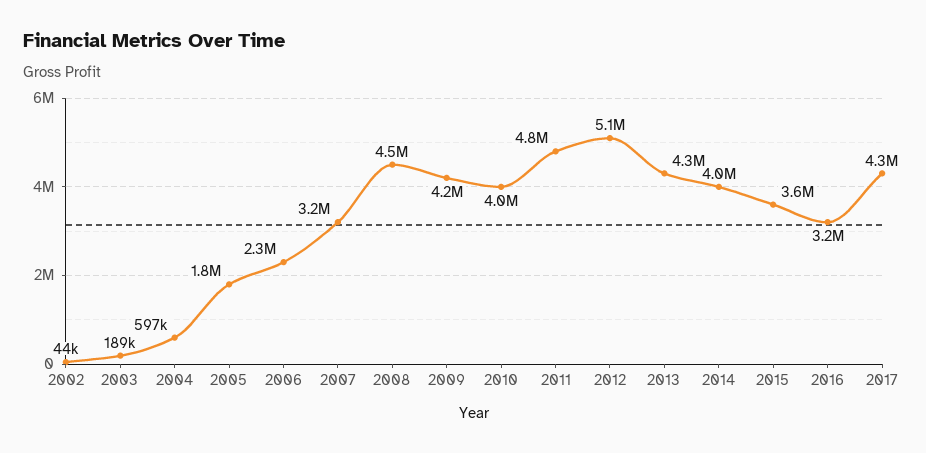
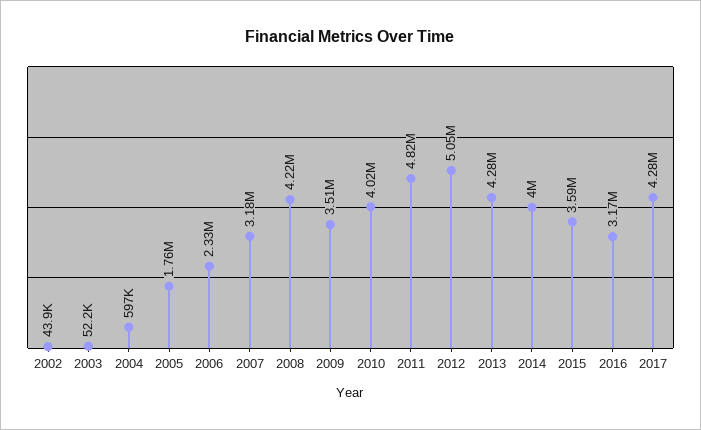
  {
    "2002": 43900,
-   "2003": 189000,
+   "2003": 52200,
    "2004": 597000,
    "2005": 1760000,
    "2006": 2330000,
    "2007": 3180000,
-   "2008": 4500000,
+   "2008": 4220000,
-   "2009": 4200000,
+   "2009": 3510000,
    "2010": 4020000,
    "2011": 4820000,
    "2012": 5050000,
    "2013": 4280000,
    "2014": 4000000,
    "2015": 3590000,
    "2016": 3170000,
    "2017": 4280000
  }

